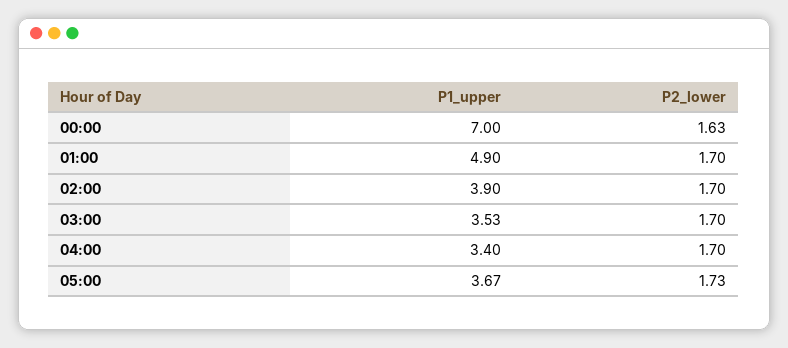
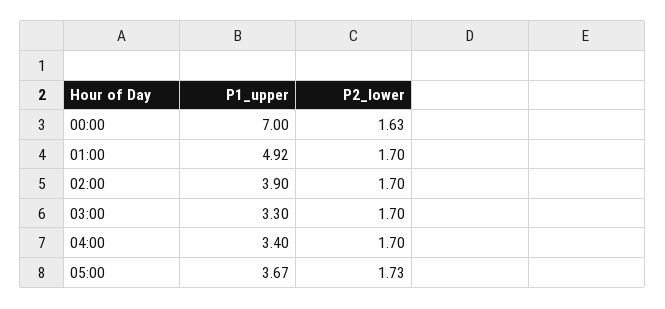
  {
    "P1_upper": {
      "00:00": 7,
-     "01:00": 4.9,
+     "01:00": 4.92,
      "02:00": 3.9,
-     "03:00": 3.53,
+     "03:00": 3.3,
      "04:00": 3.4,
      "05:00": 3.67
    },
    "P2_lower": {
      "00:00": 1.63,
      "01:00": 1.7,
      "02:00": 1.7,
      "03:00": 1.7,
      "04:00": 1.7,
      "05:00": 1.73
    }
  }

